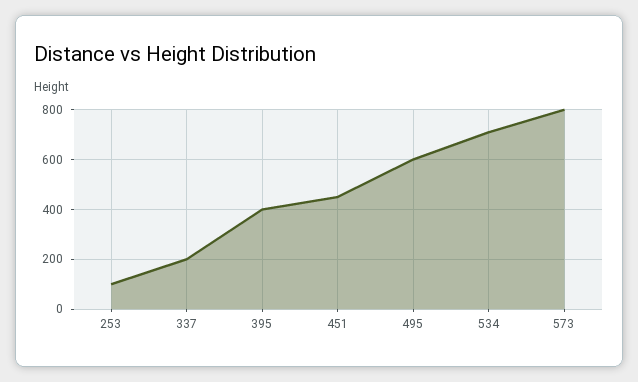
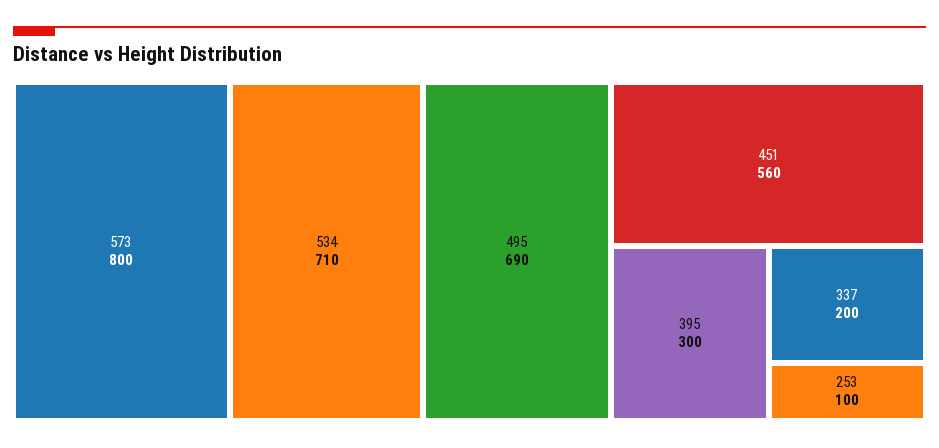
  {
    "253": 100,
    "337": 200,
-   "395": 400,
+   "395": 300,
-   "451": 450,
+   "451": 560,
-   "495": 600,
+   "495": 690,
    "534": 710,
    "573": 800
  }

